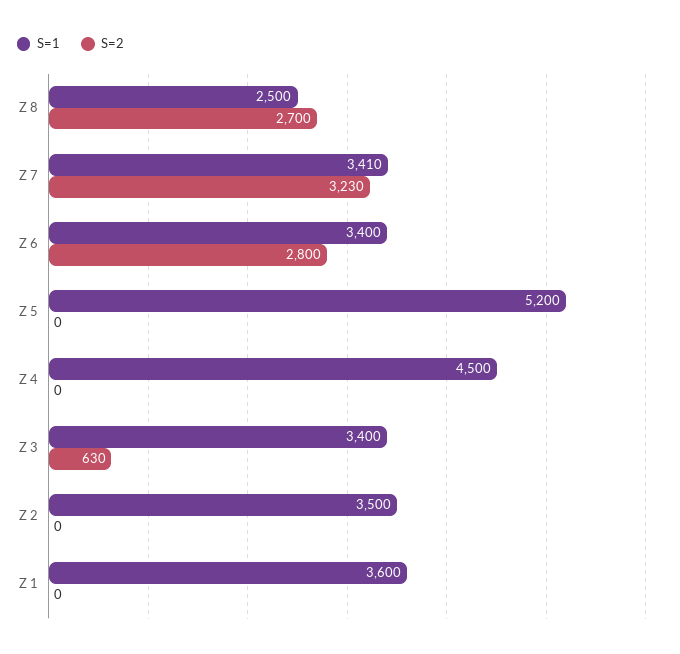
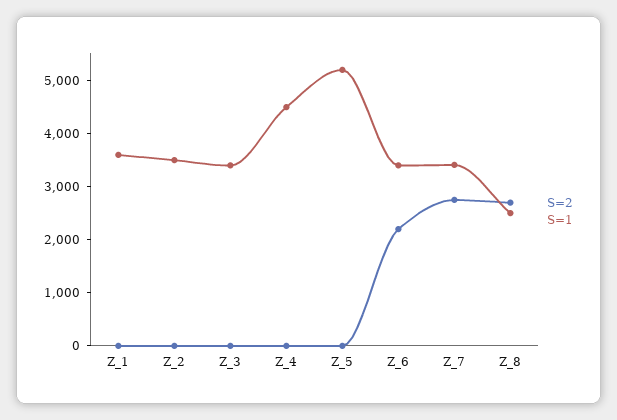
  {
    "S=1": {
      "Z 8": 2500,
      "Z 7": 3410,
      "Z 6": 3400,
      "Z 5": 5200,
      "Z 4": 4500,
      "Z 3": 3400,
      "Z 2": 3500,
      "Z 1": 3600
    },
    "S=2": {
      "Z 8": 2700,
-     "Z 7": 3230,
+     "Z 7": 2800,
-     "Z 6": 2800,
+     "Z 6": 2200,
      "Z 5": 0,
      "Z 4": 0,
-     "Z 3": 630,
+     "Z 3": 0,
      "Z 2": 0,
      "Z 1": 0
    }
  }

